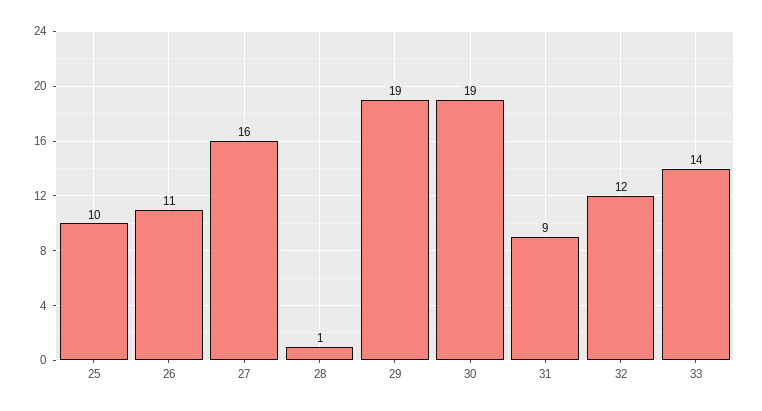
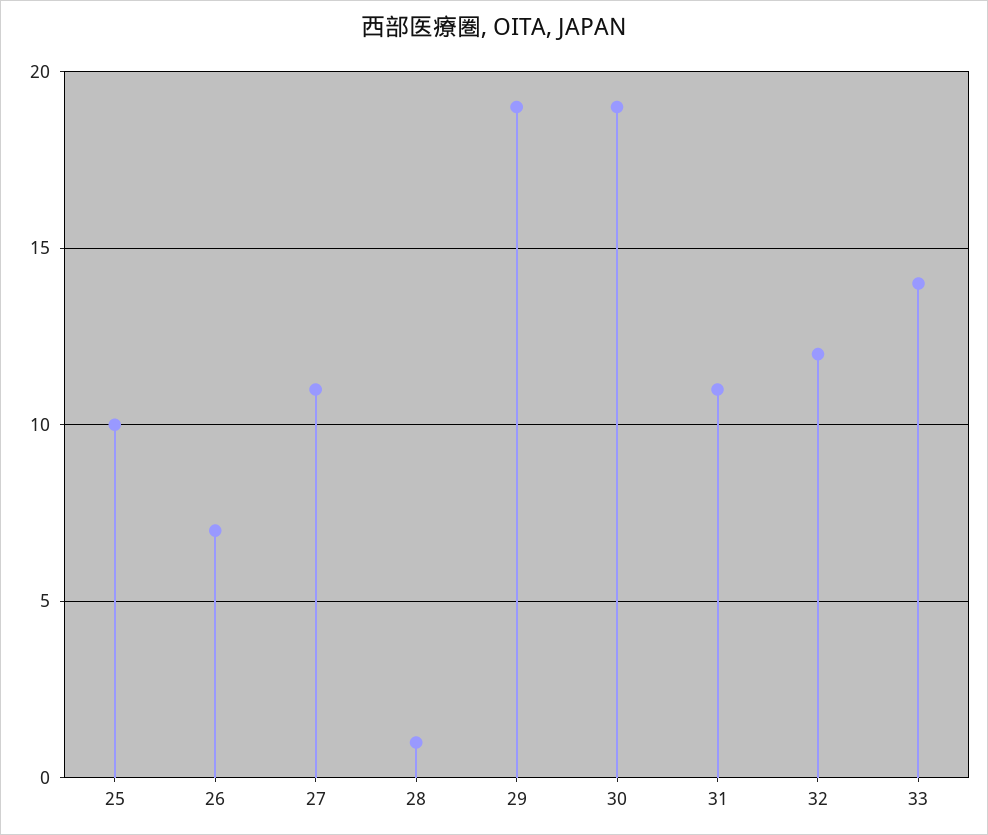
  {
    "25": 10,
-   "26": 11,
+   "26": 7,
-   "27": 16,
+   "27": 11,
    "28": 1,
    "29": 19,
    "30": 19,
-   "31": 9,
+   "31": 11,
    "32": 12,
    "33": 14
  }

